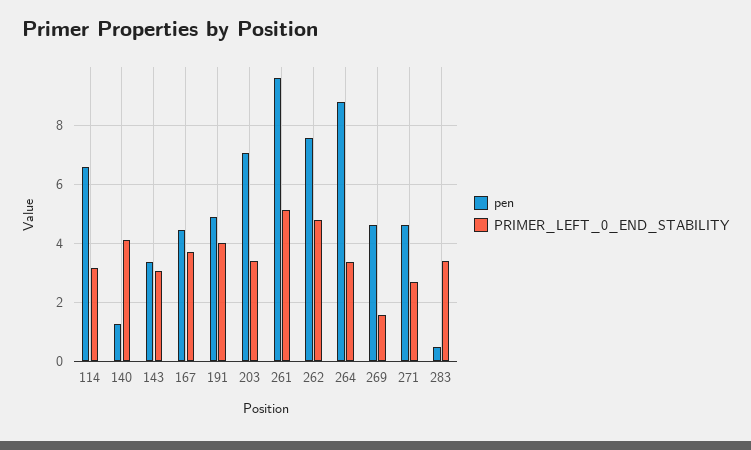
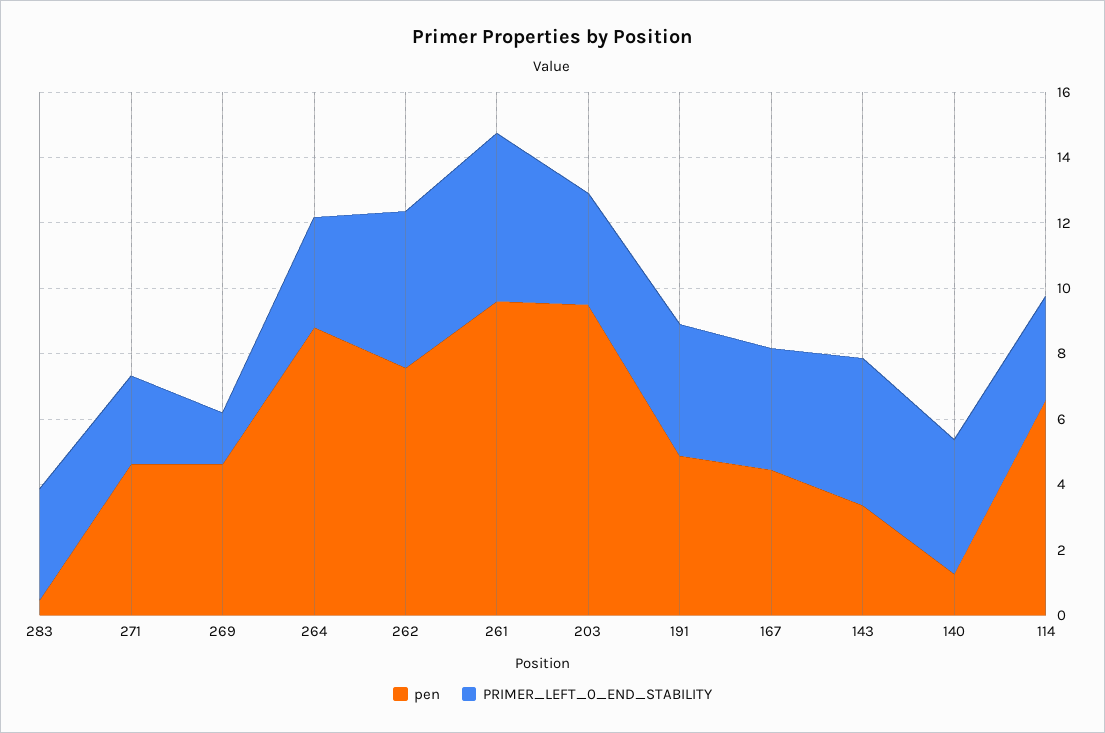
  {
    "pen": {
      "114": 6.5,
      "140": 1.25,
      "143": 3.25,
      "167": 4.5,
      "191": 5,
-     "203": 7,
+     "203": 9.5,
      "261": 9.5,
      "262": 7.5,
      "264": 8.75,
      "269": 4.75,
      "271": 4.75,
      "283": 0.5
    },
    "PRIMER_LEFT_0_END_STABILITY": {
      "114": 3.25,
      "140": 4,
-     "143": 3,
+     "143": 4.5,
      "167": 3.75,
      "191": 4,
      "203": 3.5,
      "261": 5.25,
      "262": 4.75,
      "264": 3.25,
      "269": 1.5,
      "271": 2.75,
      "283": 3.5
    }
  }

